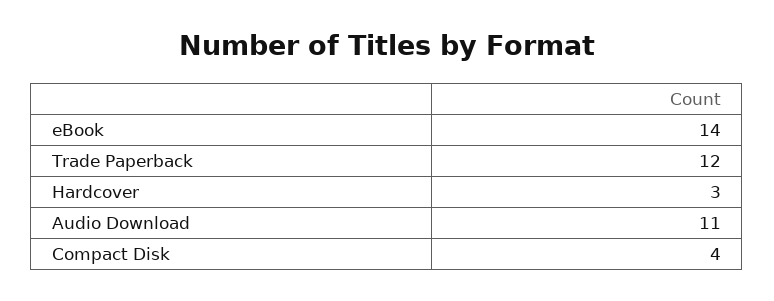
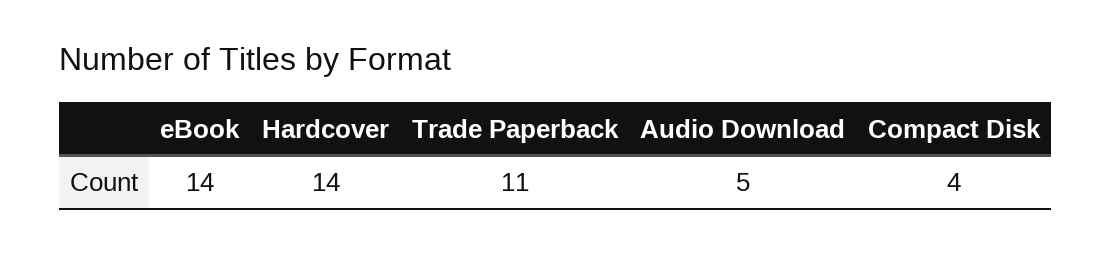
  {
    "eBook": 14,
-   "Trade Paperback": 12,
+   "Trade Paperback": 11,
-   "Hardcover": 3,
+   "Hardcover": 14,
-   "Audio Download": 11,
+   "Audio Download": 5,
    "Compact Disk": 4
  }

